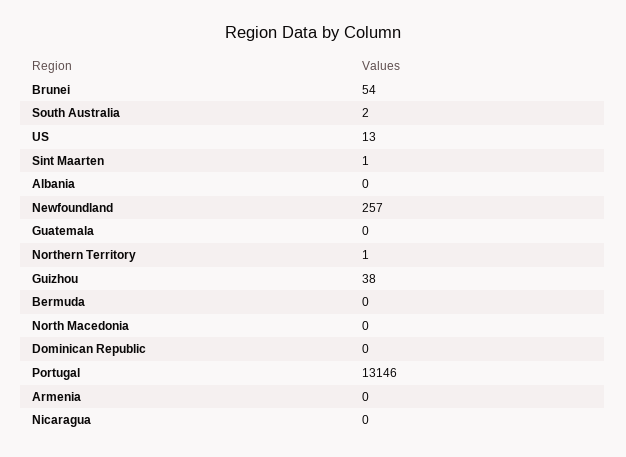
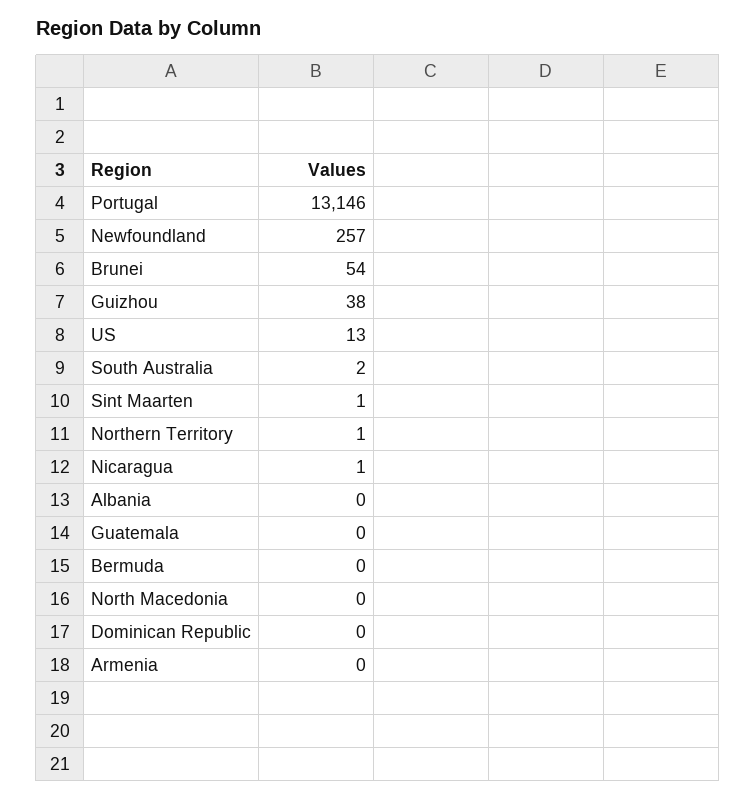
  {
    "Brunei": 54,
    "South Australia": 2,
    "US": 13,
    "Sint Maarten": 1,
    "Albania": 0,
    "Newfoundland": 257,
    "Guatemala": 0,
    "Northern Territory": 1,
    "Guizhou": 38,
    "Bermuda": 0,
    "North Macedonia": 0,
    "Dominican Republic": 0,
    "Portugal": 13146,
    "Armenia": 0,
-   "Nicaragua": 0
+   "Nicaragua": 1
  }

